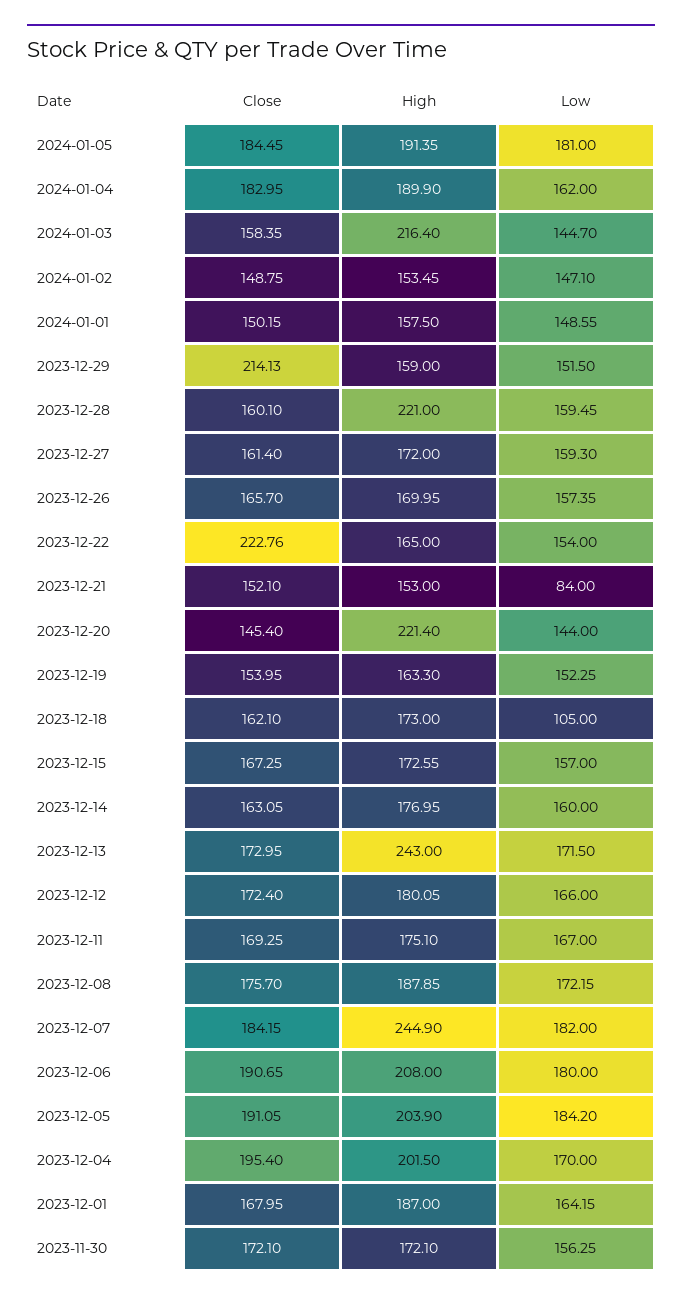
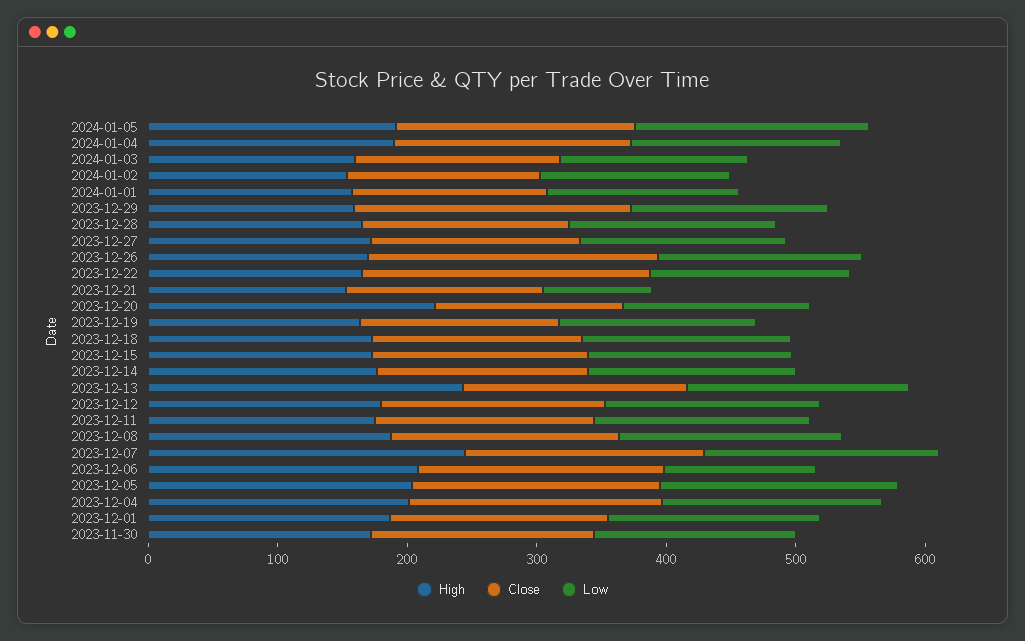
  {
    "Close": {
      "2024-01-05": 184.45,
      "2024-01-04": 182.95,
      "2024-01-03": 158.35,
      "2024-01-02": 148.75,
      "2024-01-01": 150.15,
      "2023-12-29": 214.13,
      "2023-12-28": 160.1,
      "2023-12-27": 161.4,
-     "2023-12-26": 165.7,
+     "2023-12-26": 220,
      "2023-12-22": 222.76,
      "2023-12-21": 152.1,
      "2023-12-20": 145.4,
      "2023-12-19": 153.95,
      "2023-12-18": 162.1,
      "2023-12-15": 167.25,
      "2023-12-14": 163.05,
      "2023-12-13": 172.95,
      "2023-12-12": 172.4,
      "2023-12-11": 169.25,
      "2023-12-08": 175.7,
      "2023-12-07": 184.15,
      "2023-12-06": 190.65,
      "2023-12-05": 191.05,
      "2023-12-04": 195.4,
      "2023-12-01": 167.95,
      "2023-11-30": 172.1
    },
    "High": {
      "2024-01-05": 191.35,
      "2024-01-04": 189.9,
-     "2024-01-03": 216.4,
+     "2024-01-03": 160,
      "2024-01-02": 153.45,
      "2024-01-01": 157.5,
      "2023-12-29": 159,
-     "2023-12-28": 221,
+     "2023-12-28": 160,
      "2023-12-27": 172,
      "2023-12-26": 169.95,
      "2023-12-22": 165,
      "2023-12-21": 153,
      "2023-12-20": 221.4,
      "2023-12-19": 163.3,
      "2023-12-18": 173,
      "2023-12-15": 172.55,
      "2023-12-14": 176.95,
      "2023-12-13": 243,
      "2023-12-12": 180.05,
      "2023-12-11": 175.1,
      "2023-12-08": 187.85,
      "2023-12-07": 244.9,
      "2023-12-06": 208,
      "2023-12-05": 203.9,
      "2023-12-04": 201.5,
      "2023-12-01": 187,
      "2023-11-30": 172.1
    },
    "Low": {
      "2024-01-05": 181,
      "2024-01-04": 162,
      "2024-01-03": 144.7,
      "2024-01-02": 147.1,
      "2024-01-01": 148.55,
      "2023-12-29": 151.5,
      "2023-12-28": 159.45,
      "2023-12-27": 159.3,
      "2023-12-26": 157.35,
      "2023-12-22": 154,
      "2023-12-21": 84,
      "2023-12-20": 144,
      "2023-12-19": 152.25,
-     "2023-12-18": 105,
+     "2023-12-18": 160,
      "2023-12-15": 157,
      "2023-12-14": 160,
      "2023-12-13": 171.5,
      "2023-12-12": 166,
      "2023-12-11": 167,
      "2023-12-08": 172.15,
      "2023-12-07": 182,
-     "2023-12-06": 180,
+     "2023-12-06": 120,
      "2023-12-05": 184.2,
      "2023-12-04": 170,
      "2023-12-01": 164.15,
      "2023-11-30": 156.25
    }
  }

